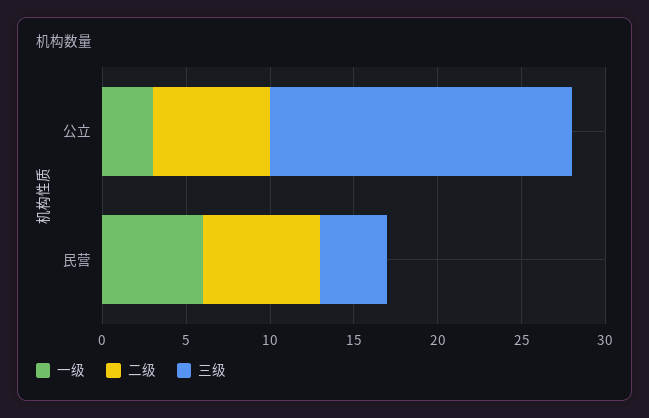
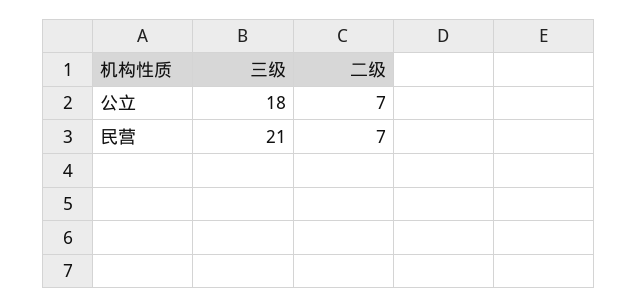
  {
-   "一级": {
-     "公立": 3,
-     "民营": 6
-   },
    "二级": {
      "公立": 7,
      "民营": 7
    },
    "三级": {
      "公立": 18,
-     "民营": 4
+     "民营": 21
    }
  }

